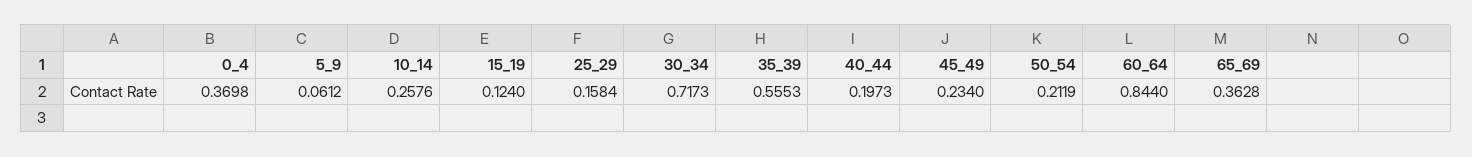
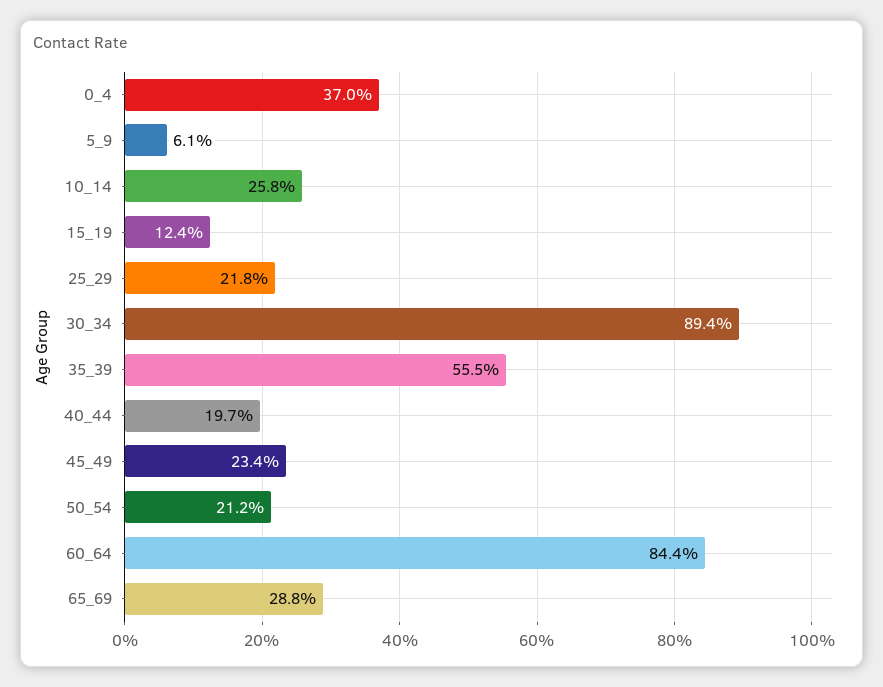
  {
    "0_4": 0.3698,
    "5_9": 0.0612,
    "10_14": 0.2576,
    "15_19": 0.124,
-   "25_29": 0.1584,
+   "25_29": 0.218,
-   "30_34": 0.7173,
+   "30_34": 0.894,
    "35_39": 0.5553,
    "40_44": 0.1973,
    "45_49": 0.234,
    "50_54": 0.2119,
    "60_64": 0.844,
-   "65_69": 0.3628
+   "65_69": 0.288
  }

